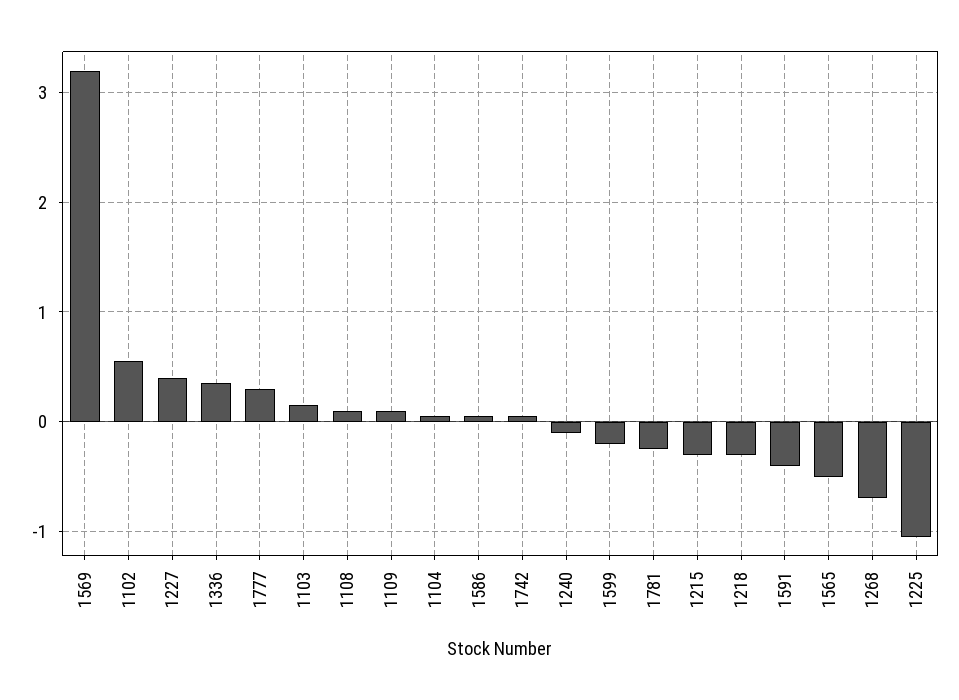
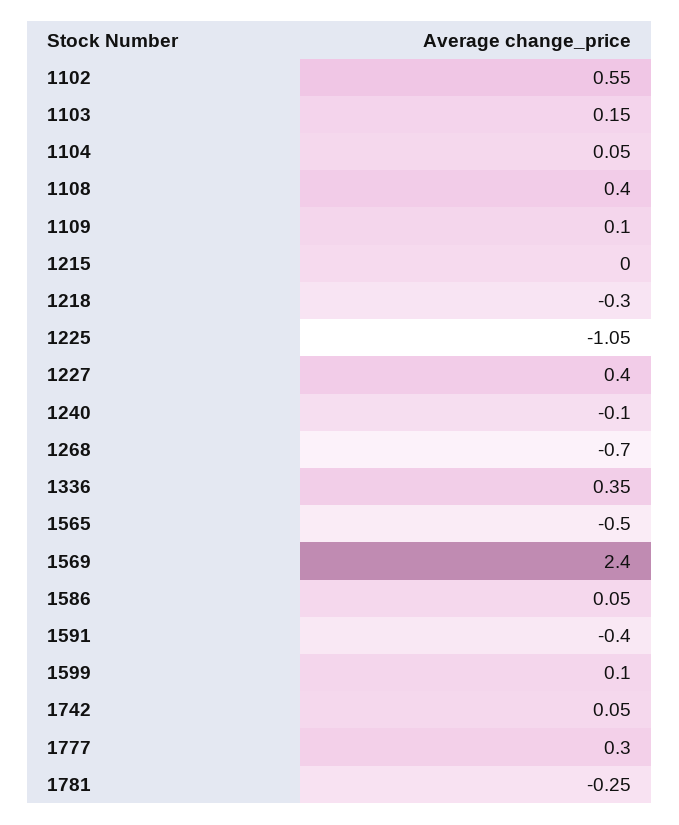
  {
-   "1569": 3.2,
+   "1569": 2.4,
    "1102": 0.55,
    "1227": 0.4,
    "1336": 0.35,
    "1777": 0.3,
    "1103": 0.15,
-   "1108": 0.1,
+   "1108": 0.4,
    "1109": 0.1,
    "1104": 0.05,
    "1586": 0.05,
    "1742": 0.05,
    "1240": -0.1,
-   "1599": -0.2,
+   "1599": 0.1,
    "1781": -0.25,
-   "1215": -0.3,
+   "1215": 0,
    "1218": -0.3,
    "1591": -0.4,
    "1565": -0.5,
    "1268": -0.7,
    "1225": -1.05
  }

